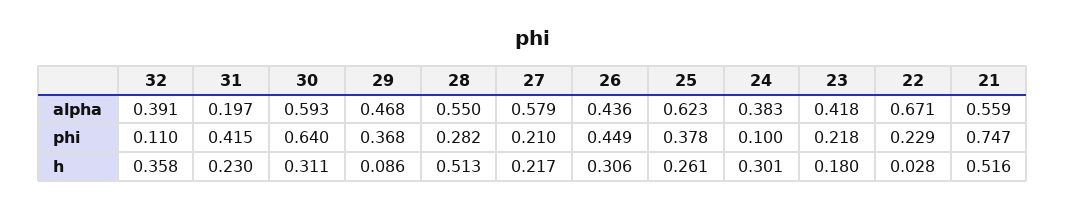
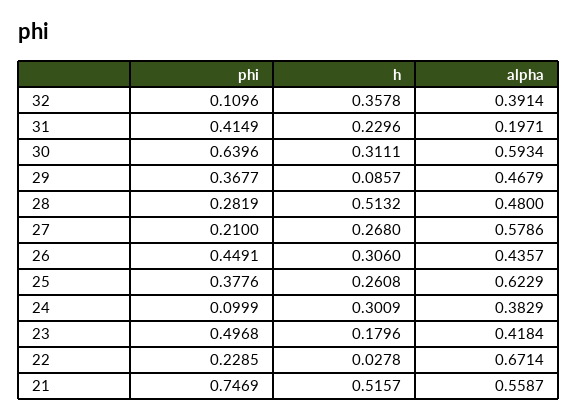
  {
    "32": {
      "alpha": 0.3914,
      "phi": 0.1096,
      "h": 0.3578
    },
    "31": {
      "alpha": 0.1971,
      "phi": 0.4149,
      "h": 0.2296
    },
    "30": {
      "alpha": 0.5934,
      "phi": 0.6396,
      "h": 0.3111
    },
    "29": {
      "alpha": 0.4679,
      "phi": 0.3677,
      "h": 0.0857
    },
    "28": {
-     "alpha": 0.55,
+     "alpha": 0.48,
      "phi": 0.2819,
      "h": 0.5132
    },
    "27": {
      "alpha": 0.5786,
      "phi": 0.21,
-     "h": 0.217
+     "h": 0.268
    },
    "26": {
      "alpha": 0.4357,
      "phi": 0.4491,
      "h": 0.306
    },
    "25": {
      "alpha": 0.6229,
      "phi": 0.3776,
      "h": 0.2608
    },
    "24": {
      "alpha": 0.3829,
      "phi": 0.0999,
      "h": 0.3009
    },
    "23": {
      "alpha": 0.4184,
-     "phi": 0.218,
+     "phi": 0.4968,
      "h": 0.1796
    },
    "22": {
      "alpha": 0.6714,
      "phi": 0.2285,
      "h": 0.0278
    },
    "21": {
      "alpha": 0.5587,
      "phi": 0.7469,
      "h": 0.5157
    }
  }

